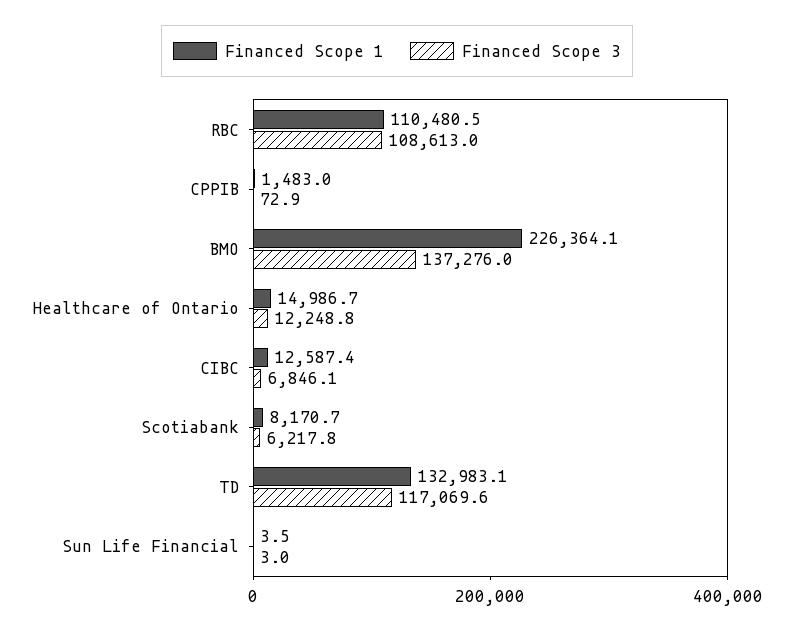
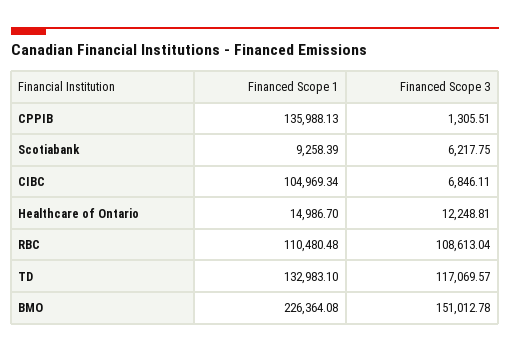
  {
    "Financed Scope 1": {
      "RBC": 110480.48,
-     "CPPIB": 1483,
+     "CPPIB": 135988.13,
      "BMO": 226364.08,
      "Healthcare of Ontario": 14986.7,
-     "CIBC": 12587.4,
+     "CIBC": 104969.34,
-     "Scotiabank": 8170.7,
+     "Scotiabank": 9258.39,
-     "TD": 132983.1,
+     "TD": 132983.1
-     "Sun Life Financial": 3.5
    },
    "Financed Scope 3": {
      "RBC": 108613.04,
-     "CPPIB": 72.9,
+     "CPPIB": 1305.51,
-     "BMO": 137276,
+     "BMO": 151012.78,
      "Healthcare of Ontario": 12248.81,
      "CIBC": 6846.11,
      "Scotiabank": 6217.75,
-     "TD": 117069.57,
+     "TD": 117069.57
-     "Sun Life Financial": 3
    }
  }

